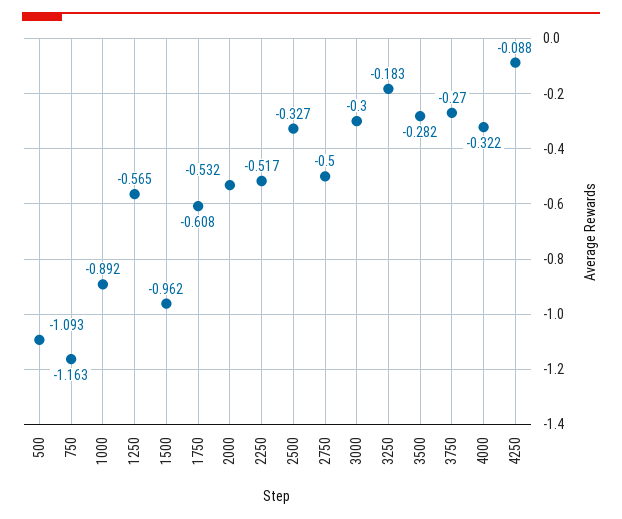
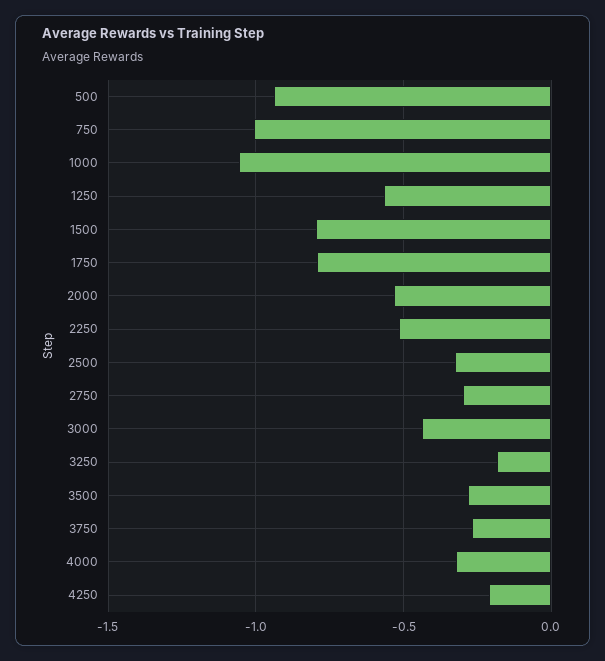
  {
-   "500": -1.093,
+   "500": -0.95,
-   "750": -1.163,
+   "750": -1,
-   "1000": -0.892,
+   "1000": -1.05,
    "1250": -0.565,
-   "1500": -0.962,
+   "1500": -0.8,
-   "1750": -0.608,
+   "1750": -0.8,
    "2000": -0.532,
    "2250": -0.517,
    "2500": -0.327,
-   "2750": -0.5,
+   "2750": -0.3,
-   "3000": -0.3,
+   "3000": -0.45,
    "3250": -0.183,
    "3500": -0.282,
    "3750": -0.27,
    "4000": -0.322,
-   "4250": -0.088
+   "4250": -0.2
  }

